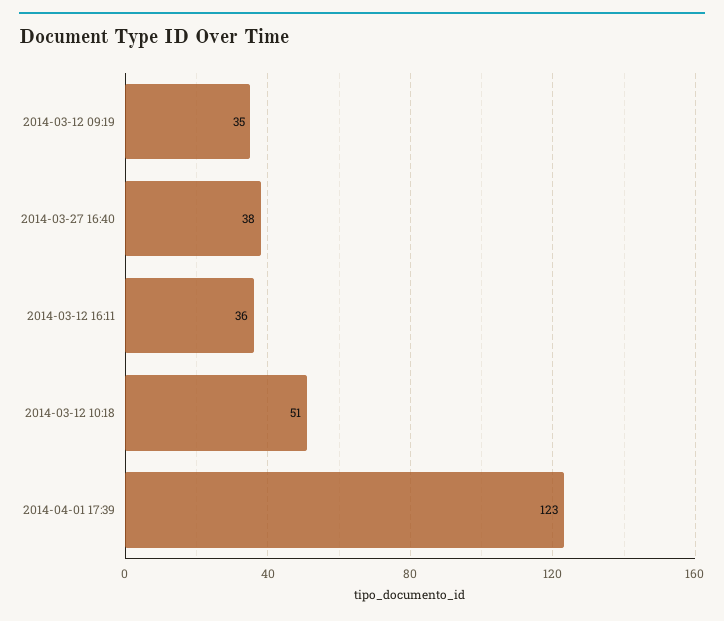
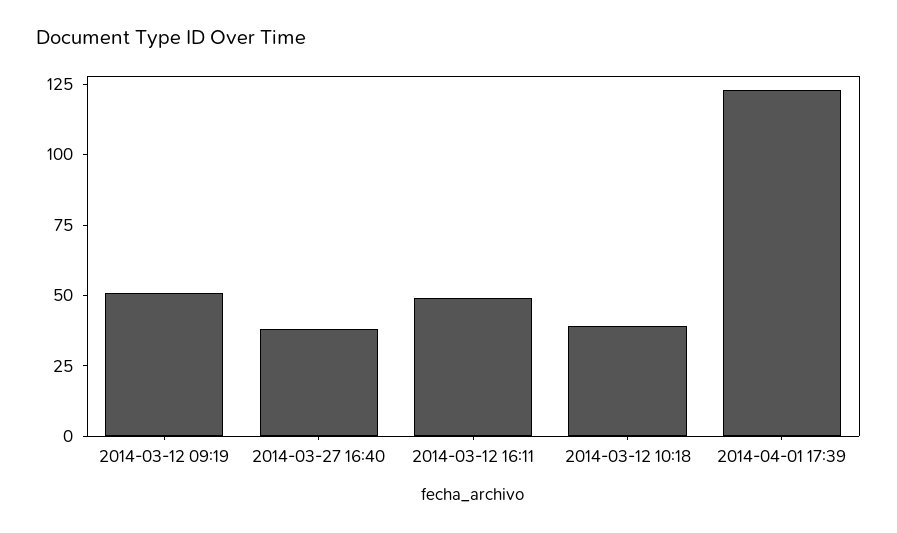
  {
-   "2014-03-12 09:19": 35,
+   "2014-03-12 09:19": 50,
    "2014-03-27 16:40": 38,
-   "2014-03-12 16:11": 36,
+   "2014-03-12 16:11": 50,
-   "2014-03-12 10:18": 51,
+   "2014-03-12 10:18": 40,
    "2014-04-01 17:39": 123
  }

